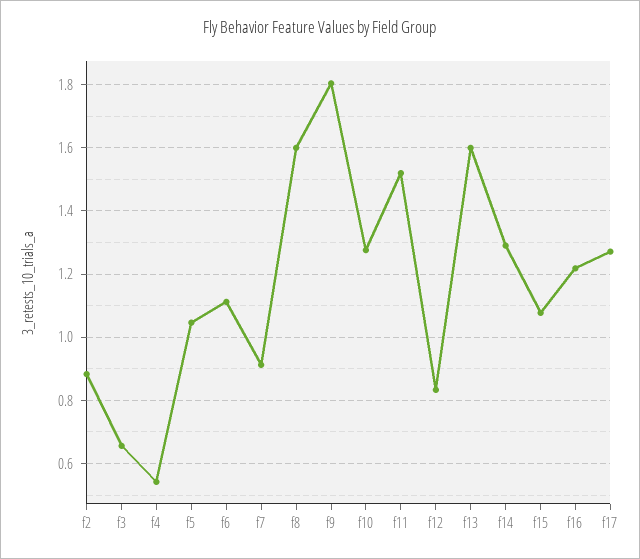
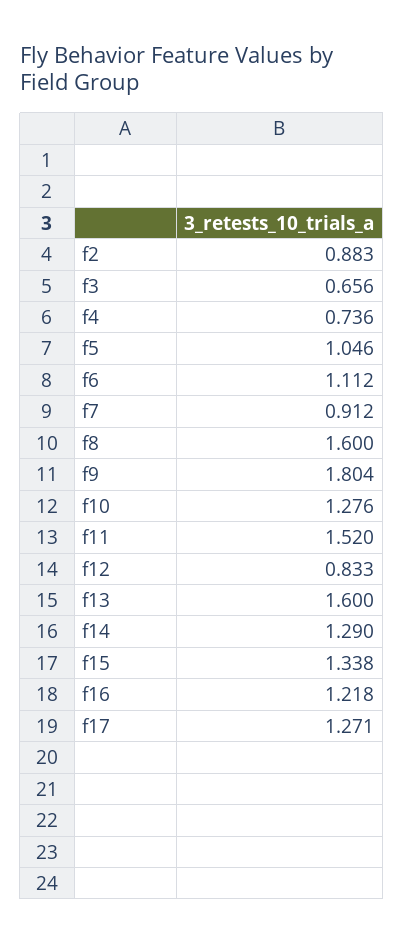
  {
    "f2": 0.883,
    "f3": 0.656,
-   "f4": 0.54,
+   "f4": 0.736,
    "f5": 1.046,
    "f6": 1.112,
    "f7": 0.912,
    "f8": 1.6,
    "f9": 1.804,
    "f10": 1.276,
    "f11": 1.52,
    "f12": 0.833,
    "f13": 1.6,
    "f14": 1.29,
-   "f15": 1.08,
+   "f15": 1.338,
    "f16": 1.218,
    "f17": 1.271
  }

